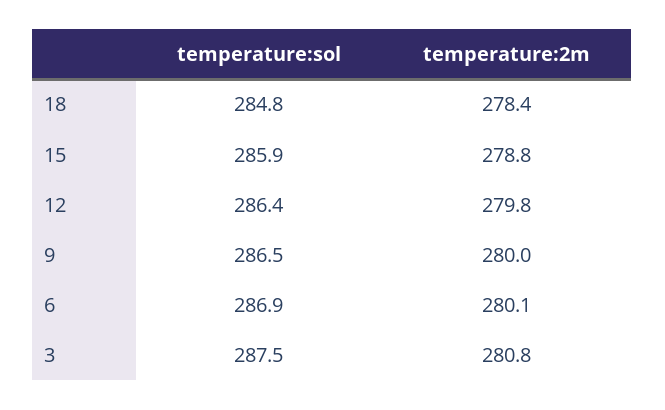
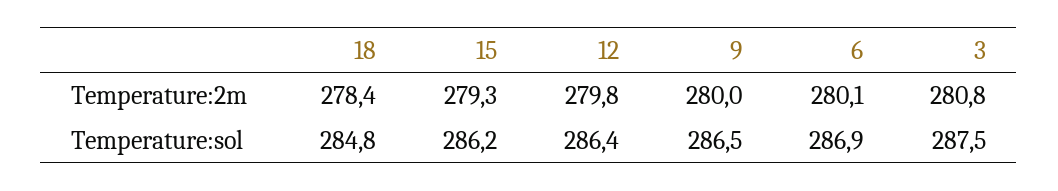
  {
    "temperature:sol": {
      "18": 284.8,
-     "15": 285.9,
+     "15": 286.2,
      "12": 286.4,
      "9": 286.5,
      "6": 286.9,
      "3": 287.5
    },
    "temperature:2m": {
      "18": 278.4,
-     "15": 278.8,
+     "15": 279.3,
      "12": 279.8,
      "9": 280,
      "6": 280.1,
      "3": 280.8
    }
  }

